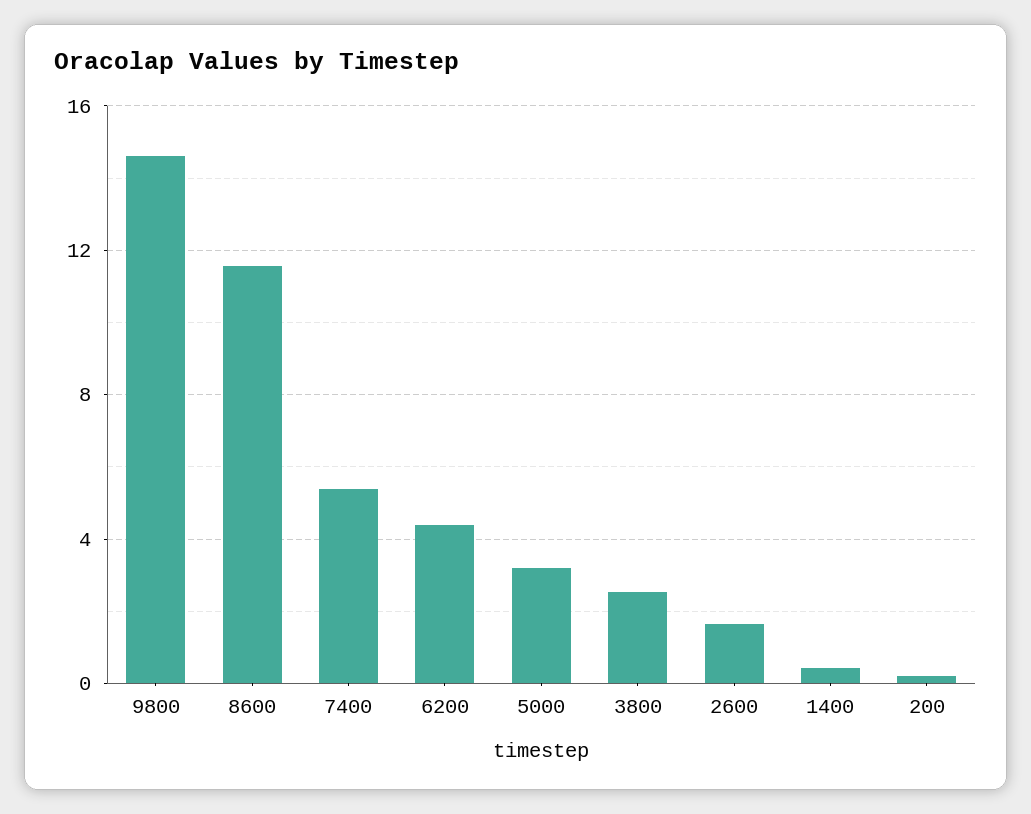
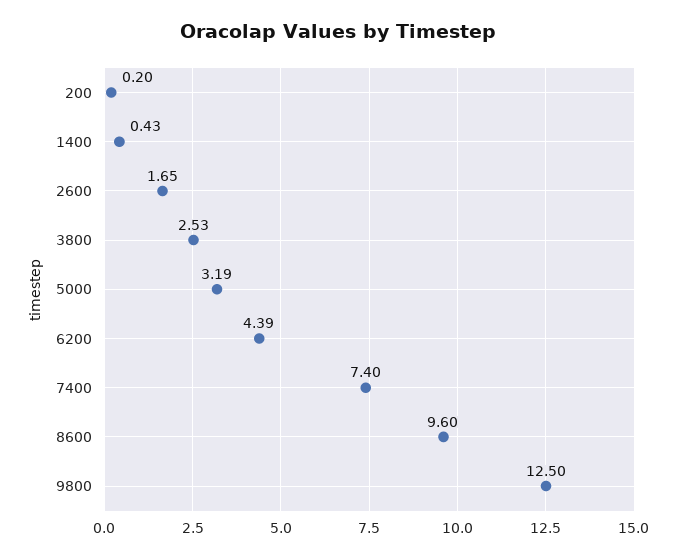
  {
-   "9800": 14.5,
+   "9800": 12.5,
-   "8600": 11.5,
+   "8600": 9.6,
-   "7400": 5.5,
+   "7400": 7.4,
    "6200": 4.39,
    "5000": 3.19,
    "3800": 2.53,
    "2600": 1.65,
    "1400": 0.43,
    "200": 0.2
  }

